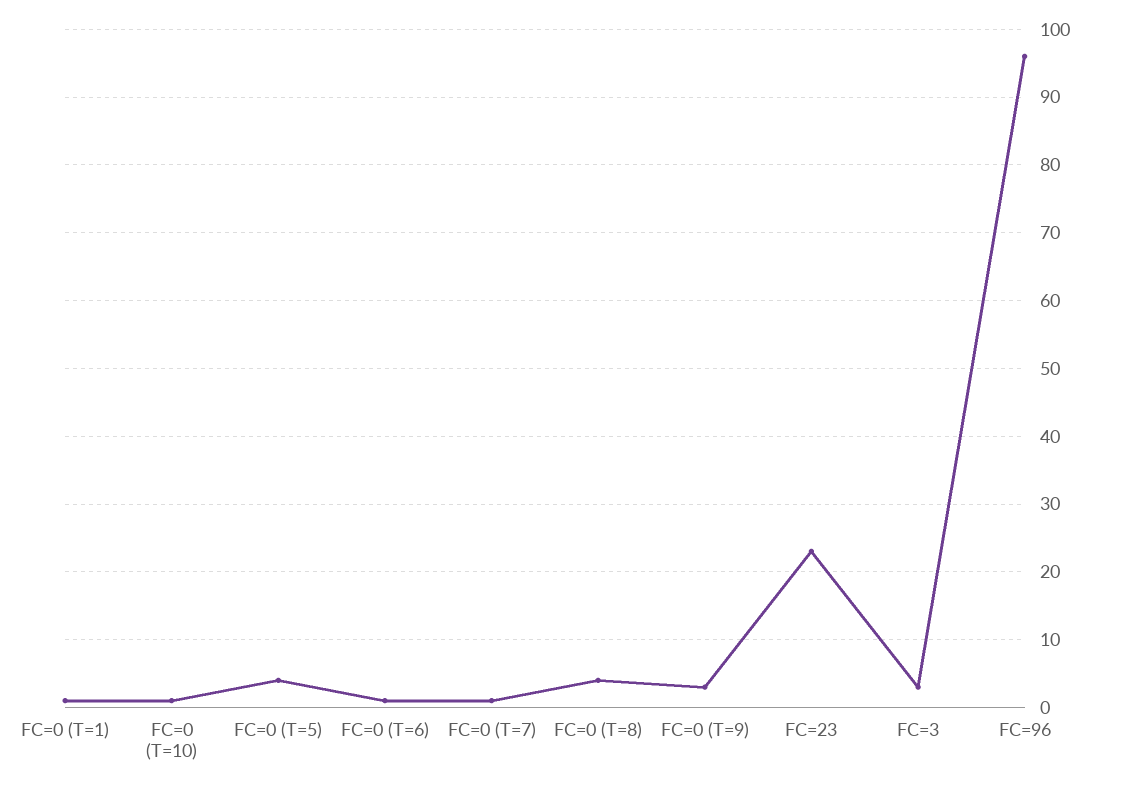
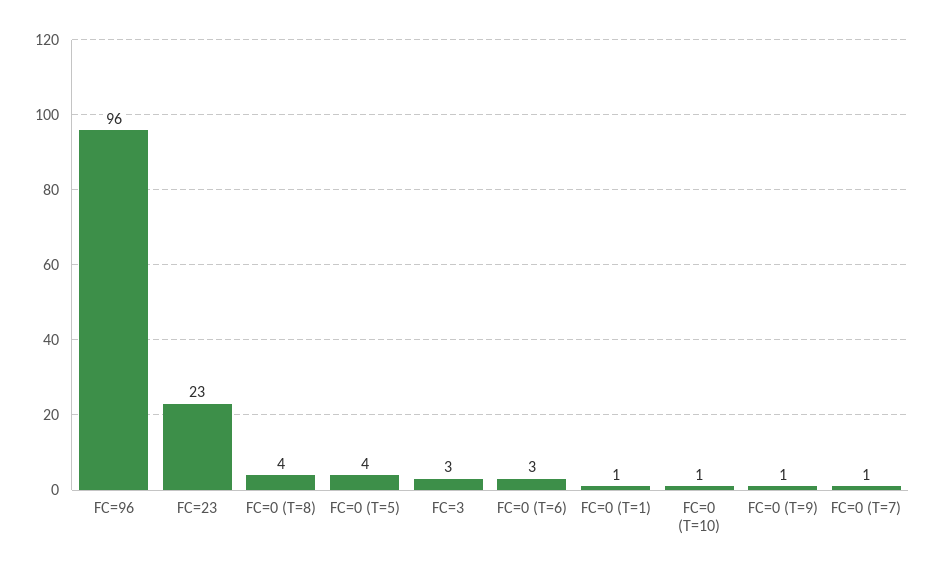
  {
    "FC=0 (T=1)": 1,
    "FC=0 (T=10)": 1,
    "FC=0 (T=5)": 4,
-   "FC=0 (T=6)": 1,
+   "FC=0 (T=6)": 3,
    "FC=0 (T=7)": 1,
    "FC=0 (T=8)": 4,
-   "FC=0 (T=9)": 3,
+   "FC=0 (T=9)": 1,
    "FC=23": 23,
    "FC=3": 3,
    "FC=96": 96
  }

